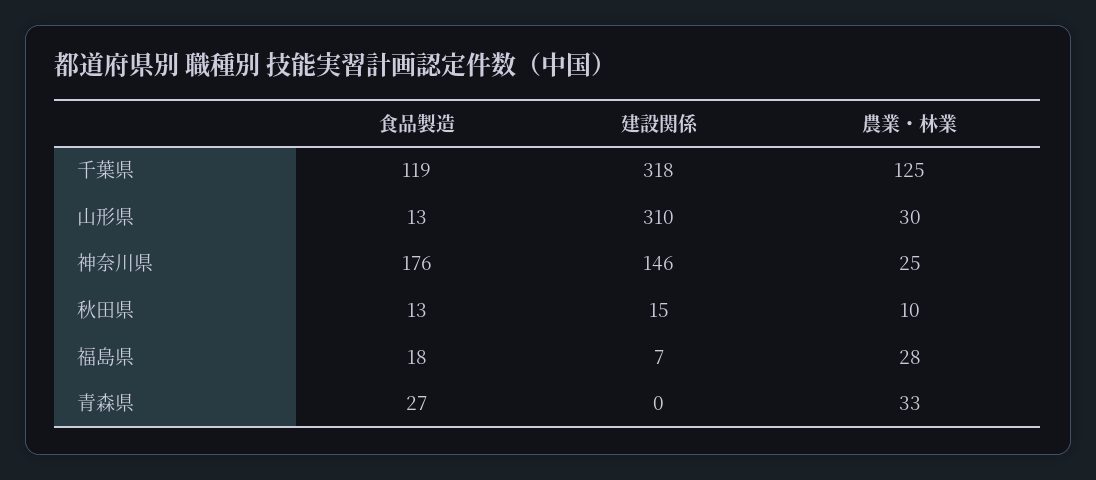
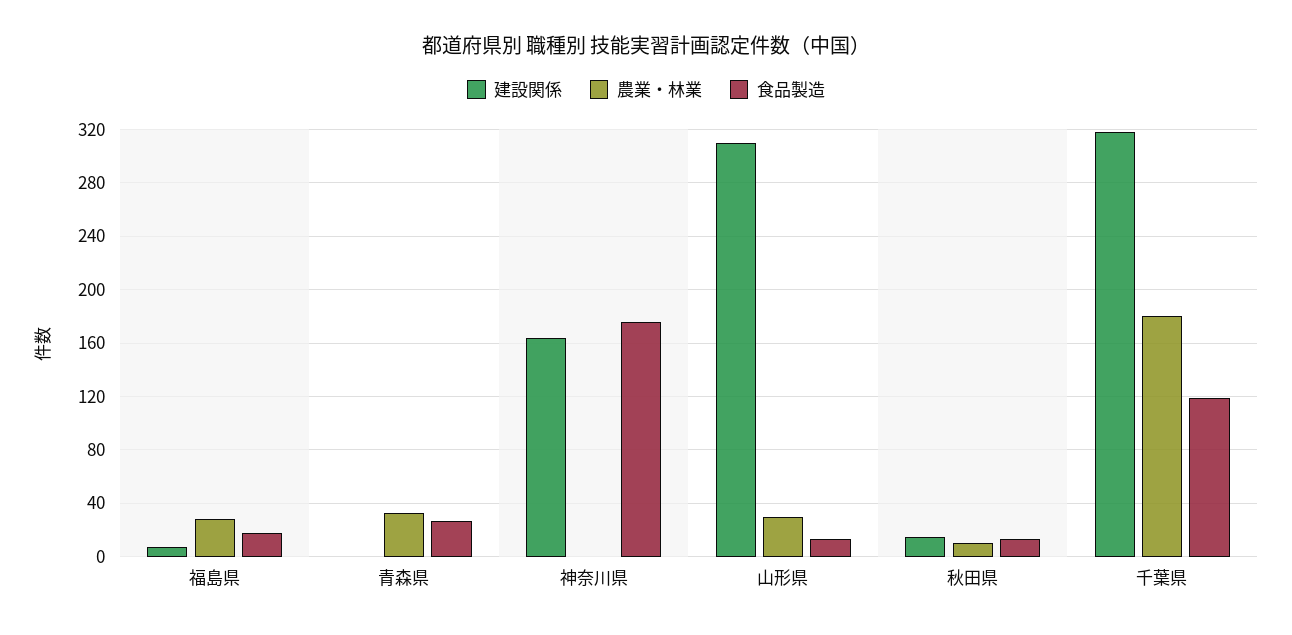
  {
    "食品製造": {
      "千葉県": 119,
      "山形県": 13,
      "神奈川県": 176,
      "秋田県": 13,
      "福島県": 18,
      "青森県": 27
    },
    "建設関係": {
      "千葉県": 318,
      "山形県": 310,
-     "神奈川県": 146,
+     "神奈川県": 165,
      "秋田県": 15,
      "福島県": 7,
      "青森県": 0
    },
    "農業・林業": {
-     "千葉県": 125,
+     "千葉県": 180,
      "山形県": 30,
-     "神奈川県": 25,
+     "神奈川県": 0,
      "秋田県": 10,
      "福島県": 28,
      "青森県": 33
    }
  }

